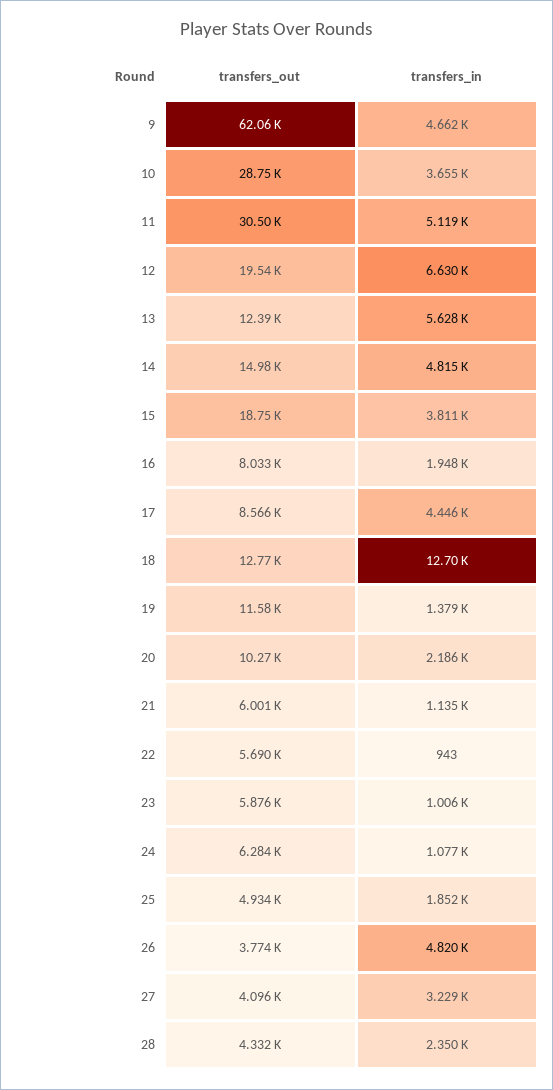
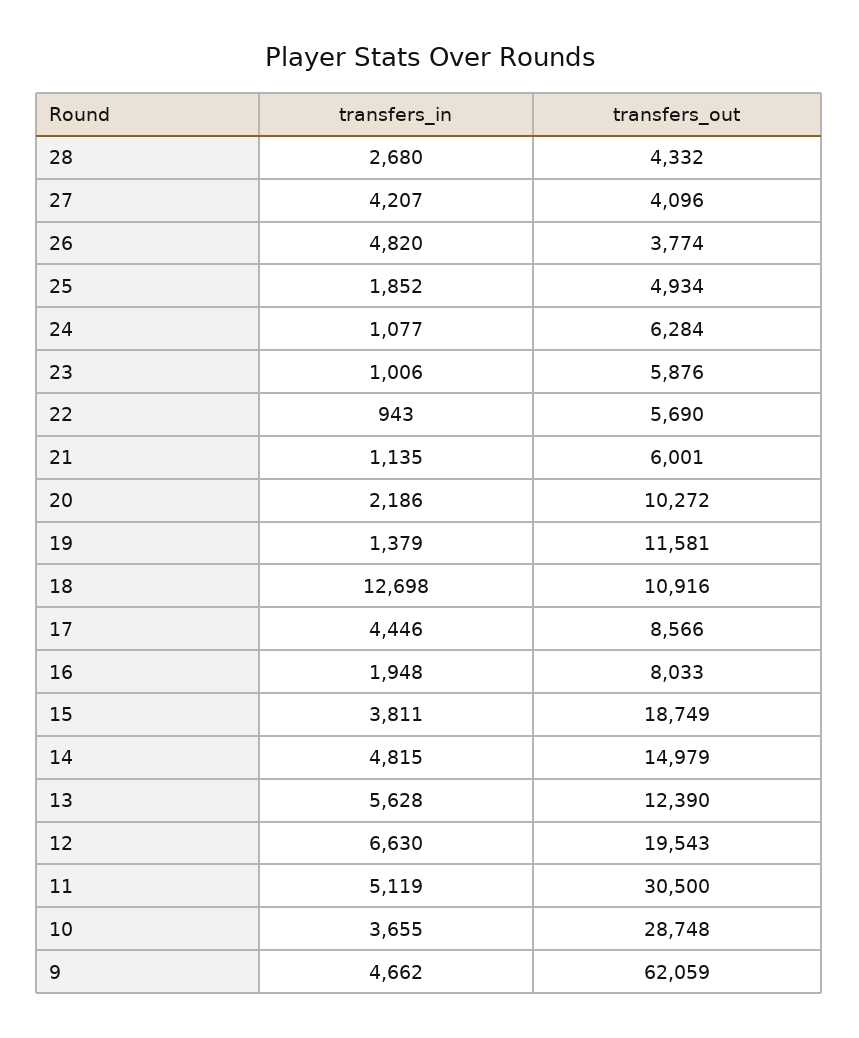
  {
    "transfers_out": {
      "9": 62059,
      "10": 28748,
      "11": 30500,
      "12": 19543,
      "13": 12390,
      "14": 14979,
      "15": 18749,
      "16": 8033,
      "17": 8566,
-     "18": 12770,
+     "18": 10916,
      "19": 11581,
      "20": 10272,
      "21": 6001,
      "22": 5690,
      "23": 5876,
      "24": 6284,
      "25": 4934,
      "26": 3774,
      "27": 4096,
      "28": 4332
    },
    "transfers_in": {
      "9": 4662,
      "10": 3655,
      "11": 5119,
      "12": 6630,
      "13": 5628,
      "14": 4815,
      "15": 3811,
      "16": 1948,
      "17": 4446,
      "18": 12698,
      "19": 1379,
      "20": 2186,
      "21": 1135,
      "22": 943,
      "23": 1006,
      "24": 1077,
      "25": 1852,
      "26": 4820,
-     "27": 3229,
+     "27": 4207,
-     "28": 2350
+     "28": 2680
    }
  }

